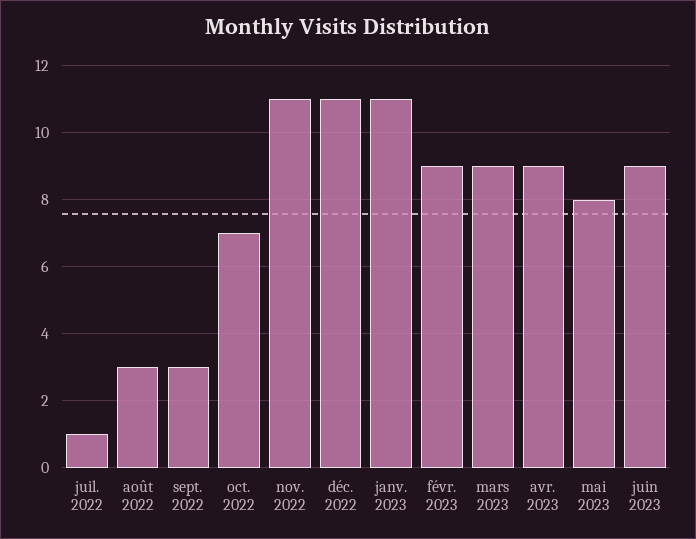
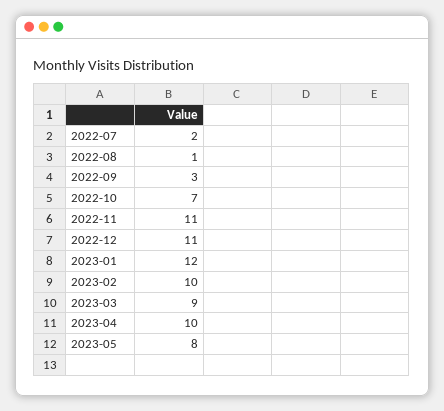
  {
-   "juil. 2022": 1,
+   "juil. 2022": 2,
-   "août 2022": 3,
+   "août 2022": 1,
    "sept. 2022": 3,
    "oct. 2022": 7,
    "nov. 2022": 11,
    "déc. 2022": 11,
-   "janv. 2023": 11,
+   "janv. 2023": 12,
-   "févr. 2023": 9,
+   "févr. 2023": 10,
    "mars 2023": 9,
-   "avr. 2023": 9,
+   "avr. 2023": 10,
-   "mai 2023": 8,
+   "mai 2023": 8
-   "juin 2023": 9
  }

